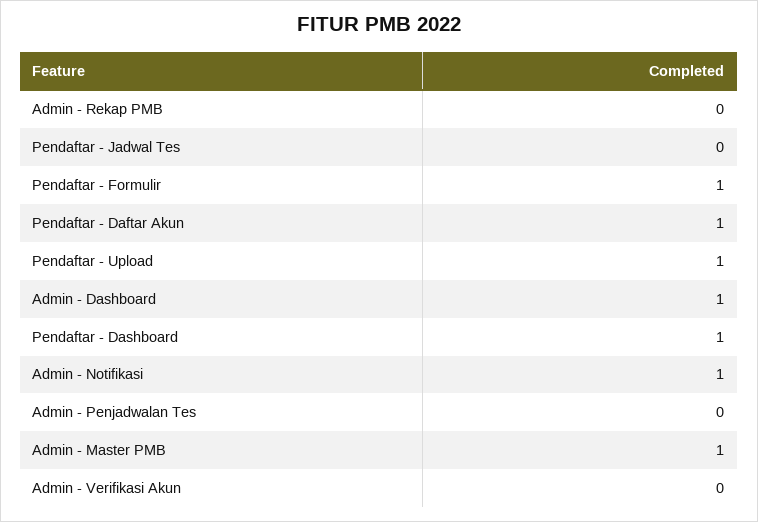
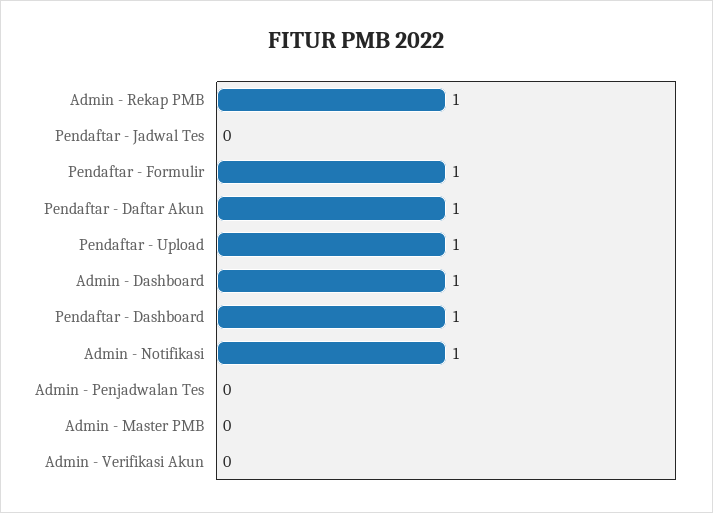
  {
-   "Admin - Rekap PMB": 0,
+   "Admin - Rekap PMB": 1,
    "Pendaftar - Jadwal Tes": 0,
    "Pendaftar - Formulir": 1,
    "Pendaftar - Daftar Akun": 1,
    "Pendaftar - Upload": 1,
    "Admin - Dashboard": 1,
    "Pendaftar - Dashboard": 1,
    "Admin - Notifikasi": 1,
    "Admin - Penjadwalan Tes": 0,
-   "Admin - Master PMB": 1,
+   "Admin - Master PMB": 0,
    "Admin - Verifikasi Akun": 0
  }

